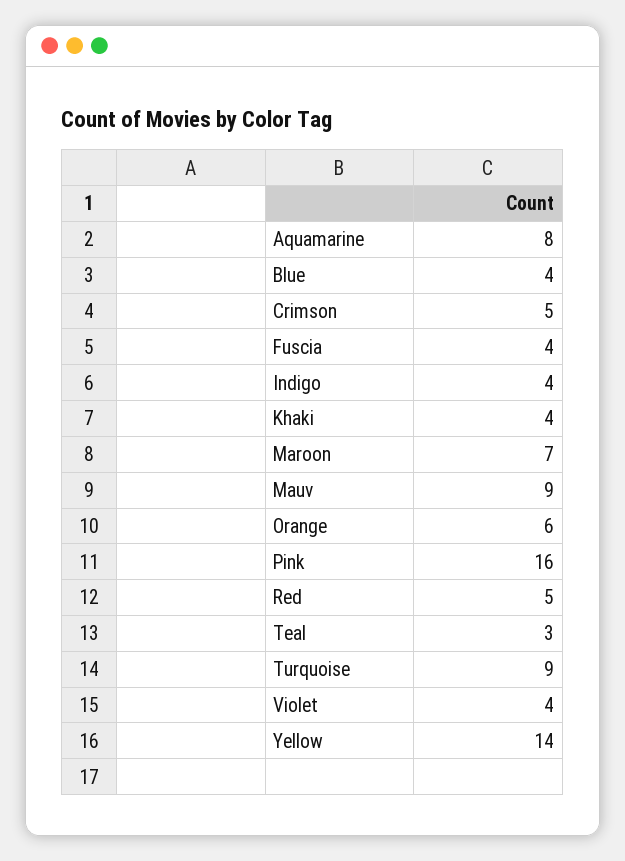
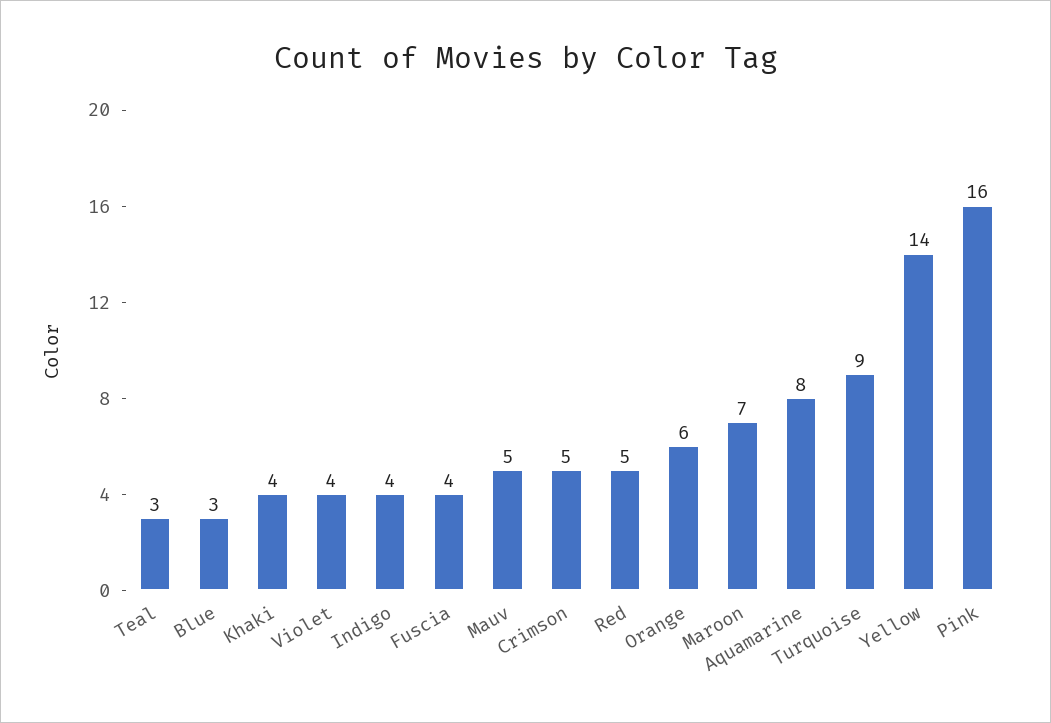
  {
    "Aquamarine": 8,
-   "Blue": 4,
+   "Blue": 3,
    "Crimson": 5,
    "Fuscia": 4,
    "Indigo": 4,
    "Khaki": 4,
    "Maroon": 7,
-   "Mauv": 9,
+   "Mauv": 5,
    "Orange": 6,
    "Pink": 16,
    "Red": 5,
    "Teal": 3,
    "Turquoise": 9,
    "Violet": 4,
    "Yellow": 14
  }

